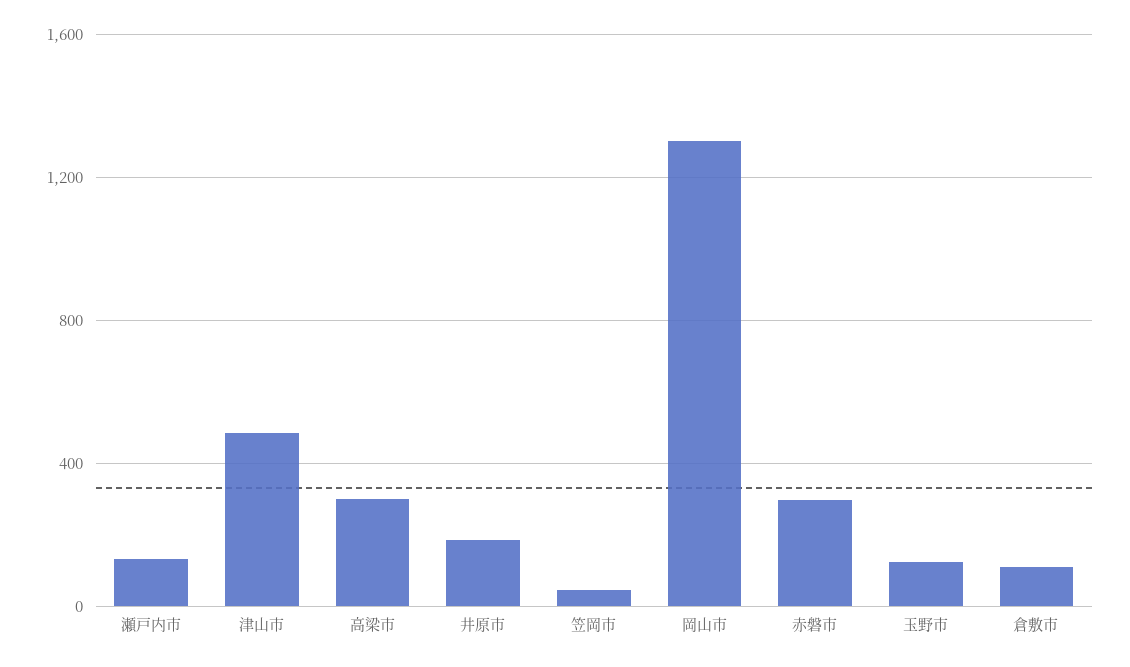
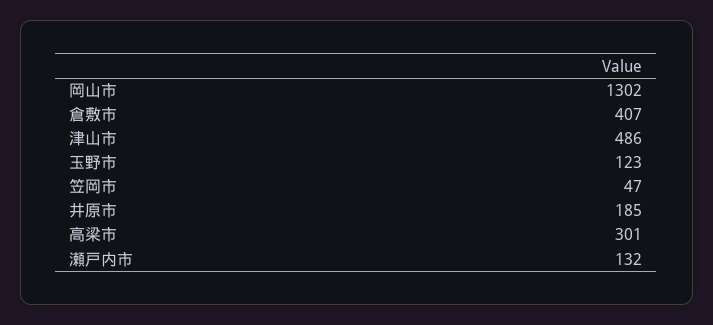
  {
    "瀬戸内市": 132,
    "津山市": 486,
    "高梁市": 301,
    "井原市": 185,
    "笠岡市": 47,
    "岡山市": 1302,
-   "赤磐市": 300,
    "玉野市": 123,
-   "倉敷市": 100
+   "倉敷市": 407
  }

